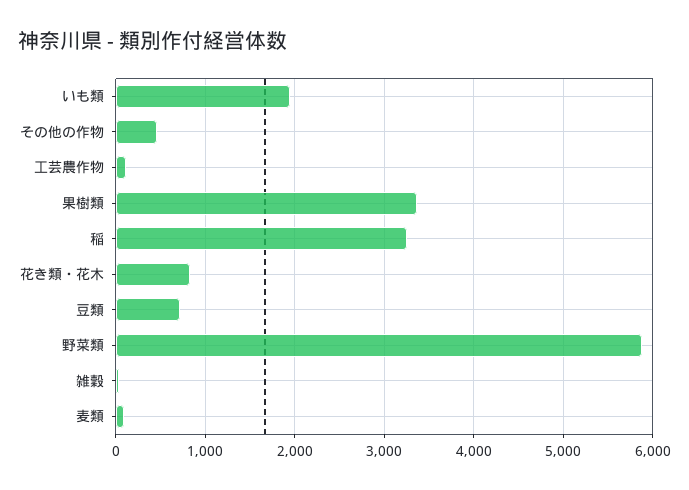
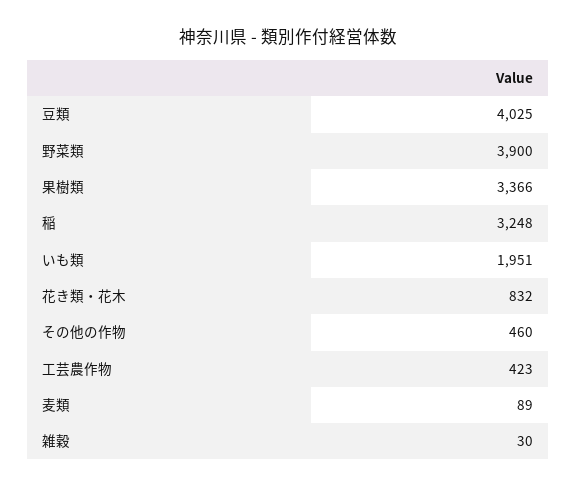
  {
    "いも類": 1951,
    "その他の作物": 460,
-   "工芸農作物": 100,
+   "工芸農作物": 423,
    "果樹類": 3366,
    "稲": 3248,
    "花き類・花木": 832,
-   "豆類": 700,
+   "豆類": 4025,
-   "野菜類": 5900,
+   "野菜類": 3900,
    "雑穀": 30,
    "麦類": 89
  }

